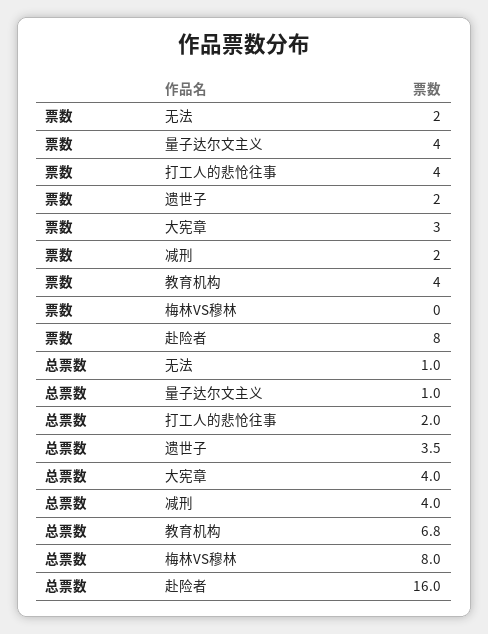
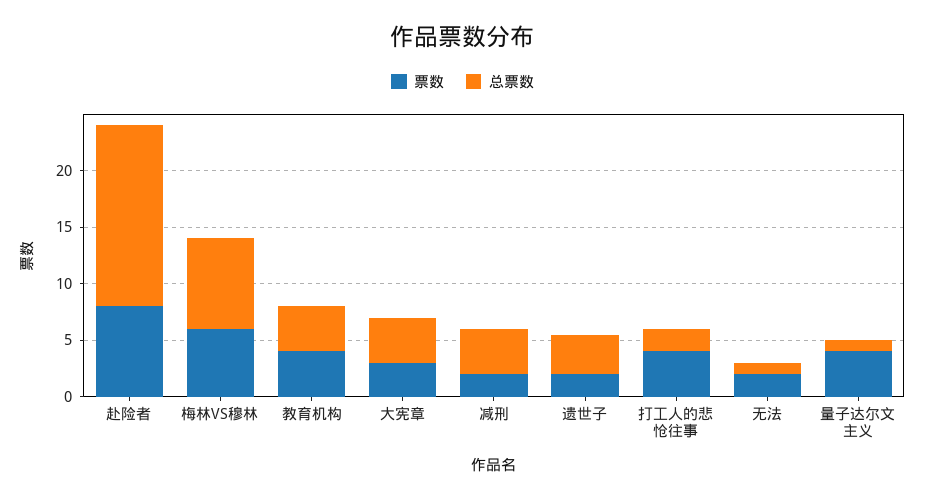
  {
    "票数": {
      "无法": 2,
      "量子达尔文主义": 4,
      "打工人的悲怆往事": 4,
      "遗世子": 2,
      "大宪章": 3,
      "减刑": 2,
      "教育机构": 4,
-     "梅林VS穆林": 0,
+     "梅林VS穆林": 6,
      "赴险者": 8
    },
    "总票数": {
      "无法": 1,
      "量子达尔文主义": 1,
      "打工人的悲怆往事": 2,
      "遗世子": 3.5,
      "大宪章": 4,
      "减刑": 4,
-     "教育机构": 6.8,
+     "教育机构": 4,
      "梅林VS穆林": 8,
      "赴险者": 16
    }
  }

